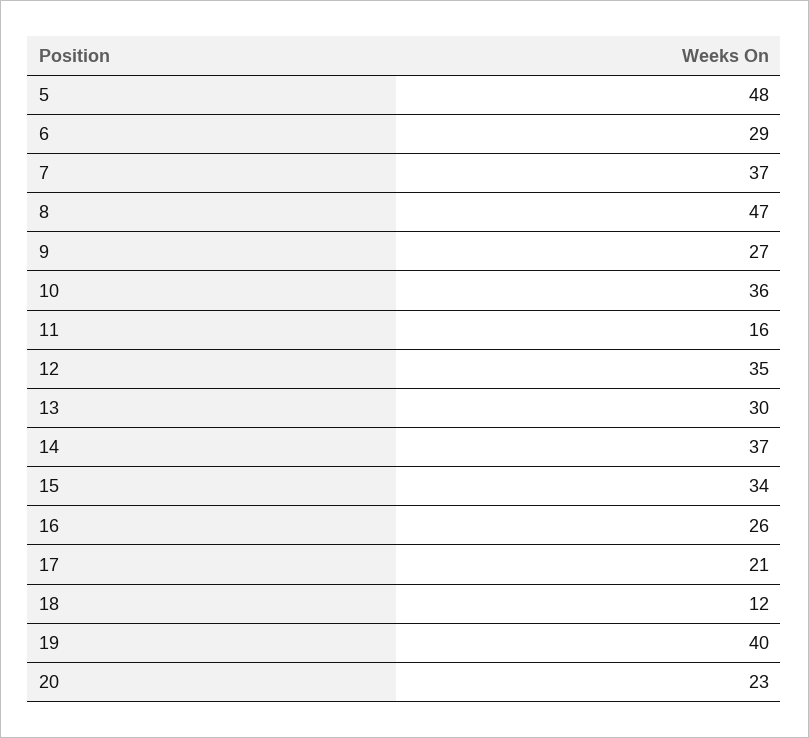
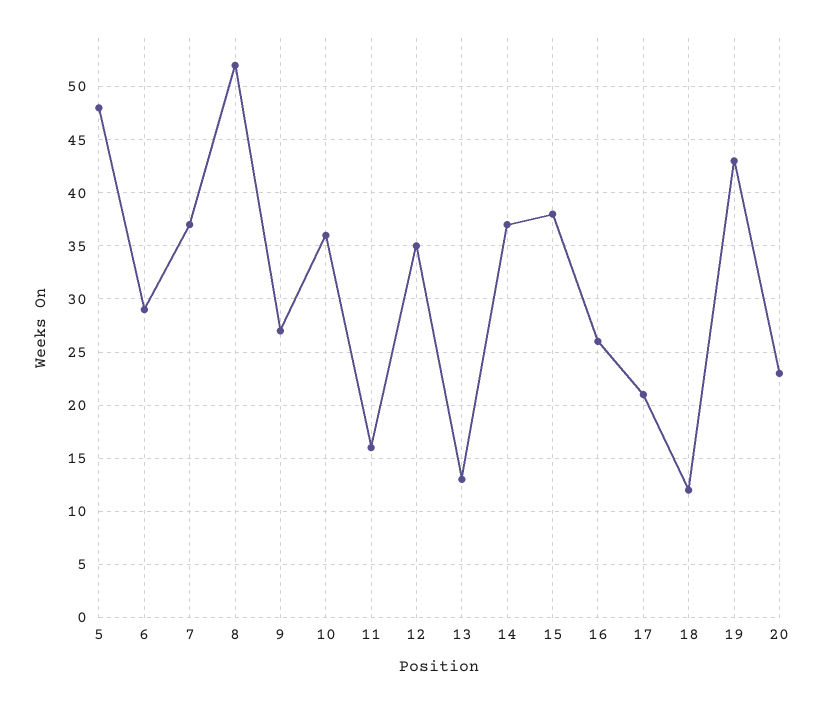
  {
    "5": 48,
    "6": 29,
    "7": 37,
-   "8": 47,
+   "8": 52,
    "9": 27,
    "10": 36,
    "11": 16,
    "12": 35,
-   "13": 30,
+   "13": 13,
    "14": 37,
-   "15": 34,
+   "15": 38,
    "16": 26,
    "17": 21,
    "18": 12,
-   "19": 40,
+   "19": 43,
    "20": 23
  }

